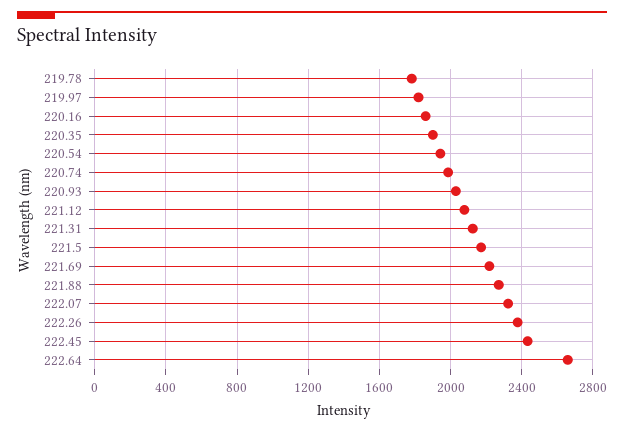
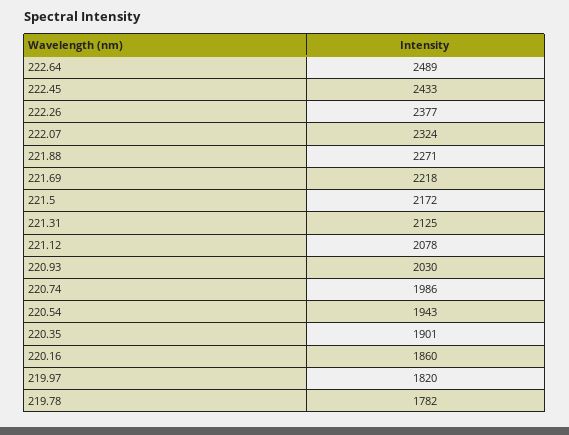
  {
    "219.78": 1782,
    "219.97": 1820,
    "220.16": 1860,
    "220.35": 1901,
    "220.54": 1943,
    "220.74": 1986,
    "220.93": 2030,
    "221.12": 2078,
    "221.31": 2125,
    "221.5": 2172,
    "221.69": 2218,
    "221.88": 2271,
    "222.07": 2324,
    "222.26": 2377,
    "222.45": 2433,
-   "222.64": 2650
+   "222.64": 2489
  }

